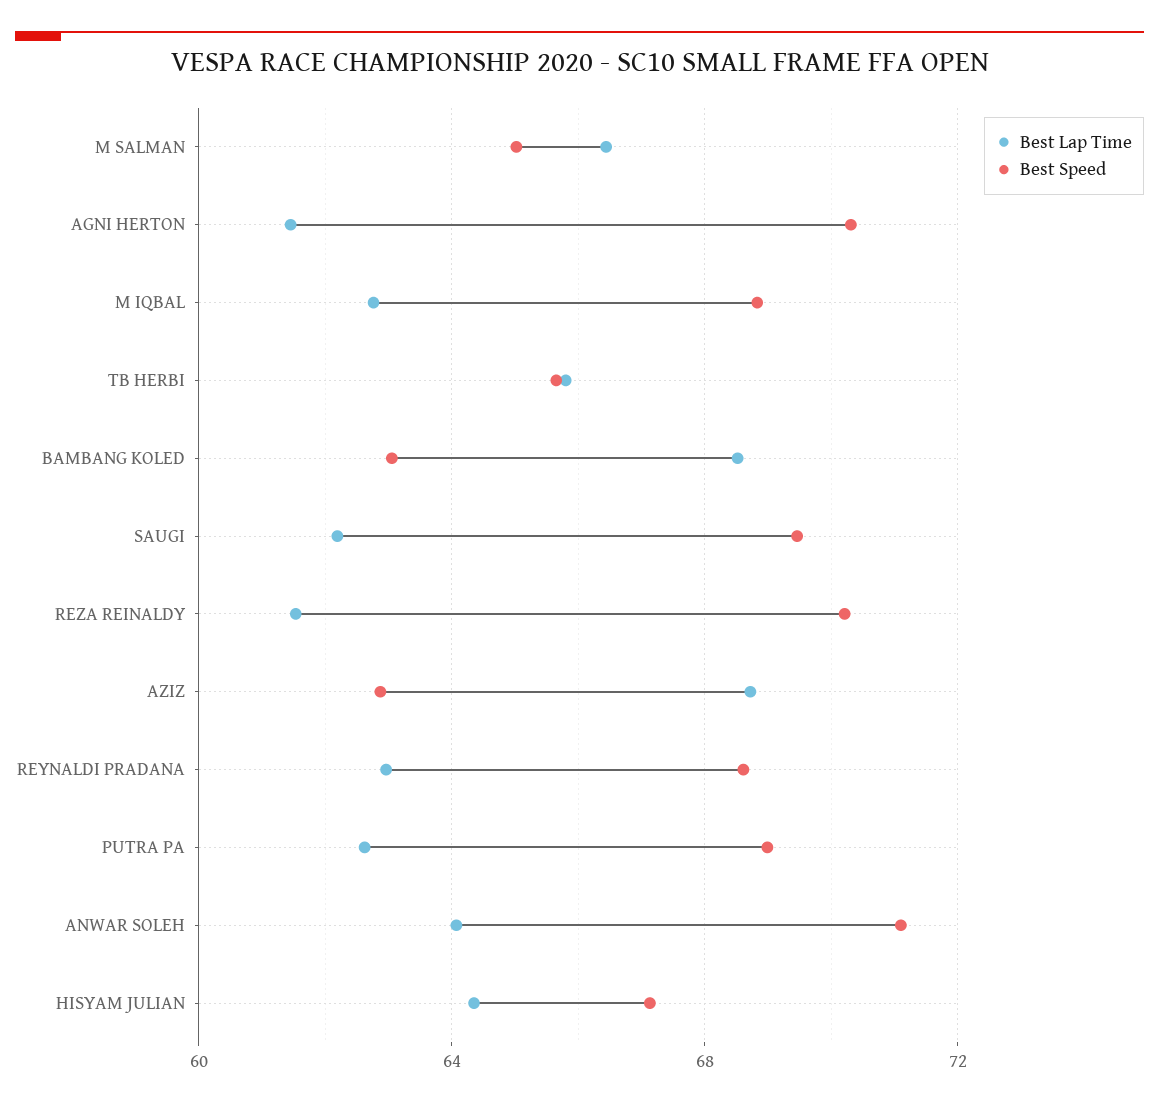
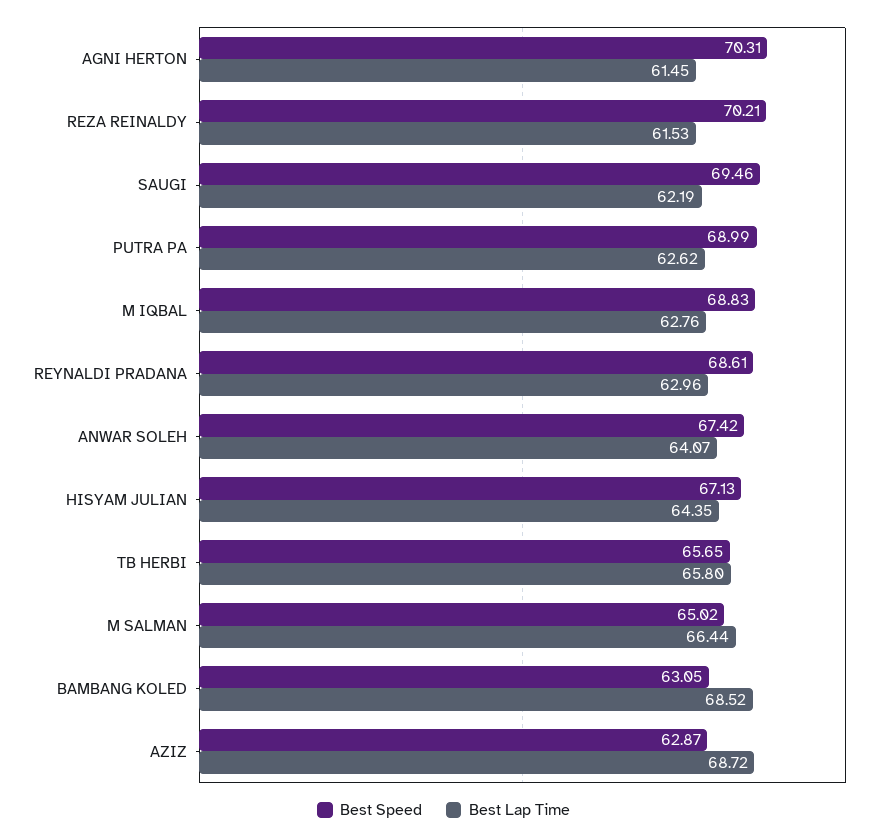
  {
    "Best Lap Time": {
      "M SALMAN": 66.44,
      "AGNI HERTON": 61.45,
      "M IQBAL": 62.76,
      "TB HERBI": 65.8,
      "BAMBANG KOLED": 68.52,
      "SAUGI": 62.19,
      "REZA REINALDY": 61.53,
      "AZIZ": 68.72,
      "REYNALDI PRADANA": 62.96,
      "PUTRA PA": 62.62,
      "ANWAR SOLEH": 64.07,
      "HISYAM JULIAN": 64.35
    },
    "Best Speed": {
      "M SALMAN": 65.02,
      "AGNI HERTON": 70.31,
      "M IQBAL": 68.83,
      "TB HERBI": 65.65,
      "BAMBANG KOLED": 63.05,
      "SAUGI": 69.46,
      "REZA REINALDY": 70.21,
      "AZIZ": 62.87,
      "REYNALDI PRADANA": 68.61,
      "PUTRA PA": 68.99,
-     "ANWAR SOLEH": 71,
+     "ANWAR SOLEH": 67.42,
      "HISYAM JULIAN": 67.13
    }
  }

